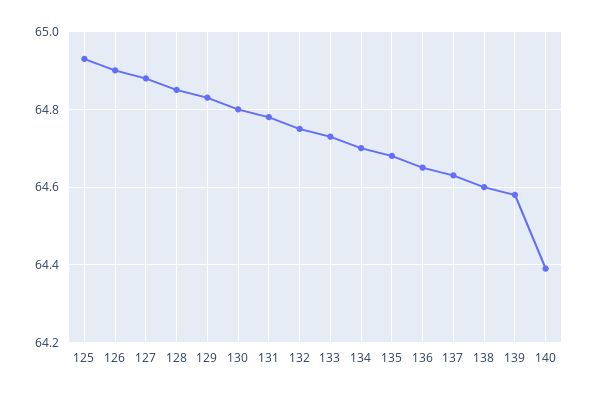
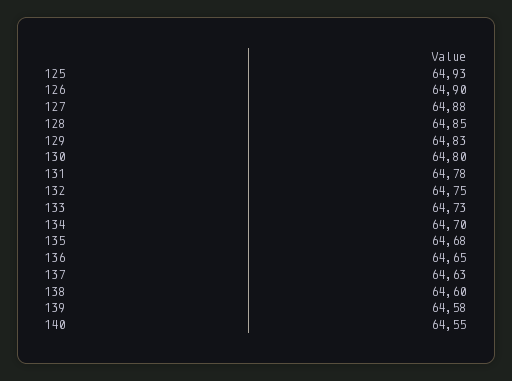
  {
    "125": 64.93,
    "126": 64.9,
    "127": 64.88,
    "128": 64.85,
    "129": 64.83,
    "130": 64.8,
    "131": 64.78,
    "132": 64.75,
    "133": 64.73,
    "134": 64.7,
    "135": 64.68,
    "136": 64.65,
    "137": 64.63,
    "138": 64.6,
    "139": 64.58,
-   "140": 64.4
+   "140": 64.55
  }

